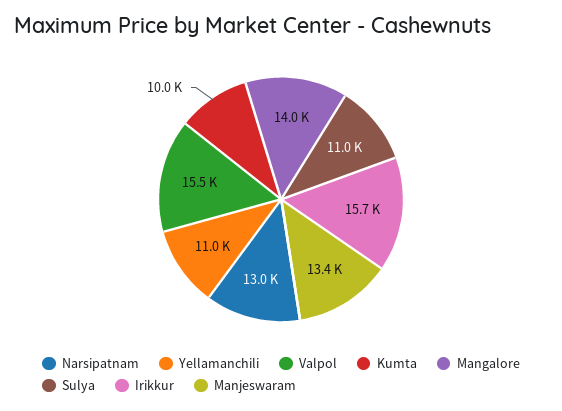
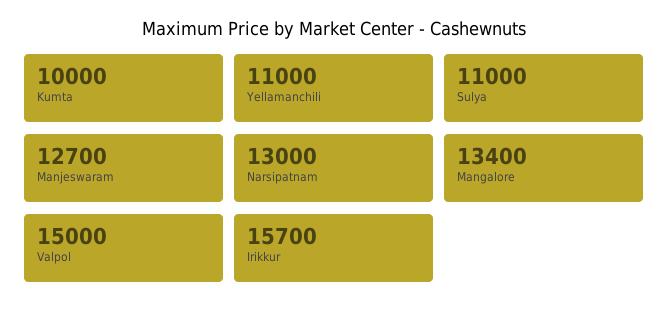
  {
    "Narsipatnam": 13000,
    "Yellamanchili": 11000,
-   "Valpol": 15500,
+   "Valpol": 15000,
    "Kumta": 10000,
-   "Mangalore": 14000,
+   "Mangalore": 13400,
    "Sulya": 11000,
    "Irikkur": 15700,
-   "Manjeswaram": 13400
+   "Manjeswaram": 12700
  }

